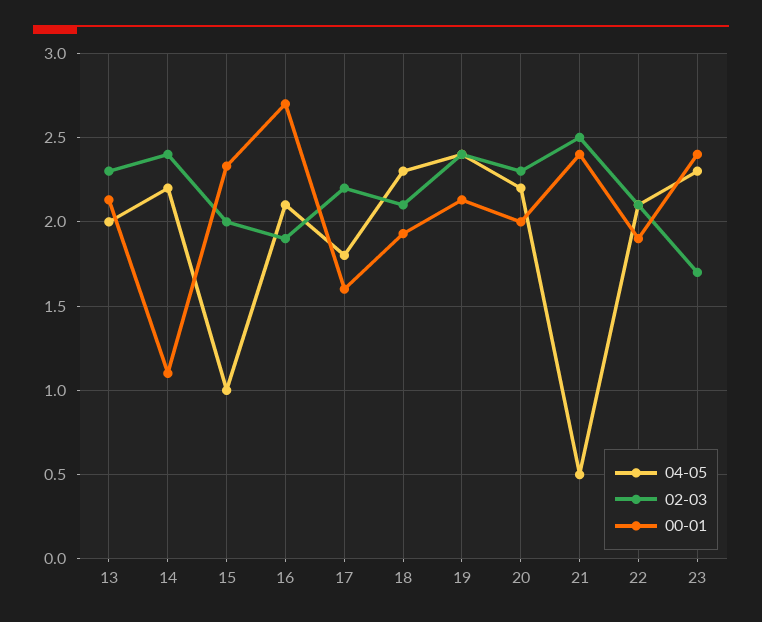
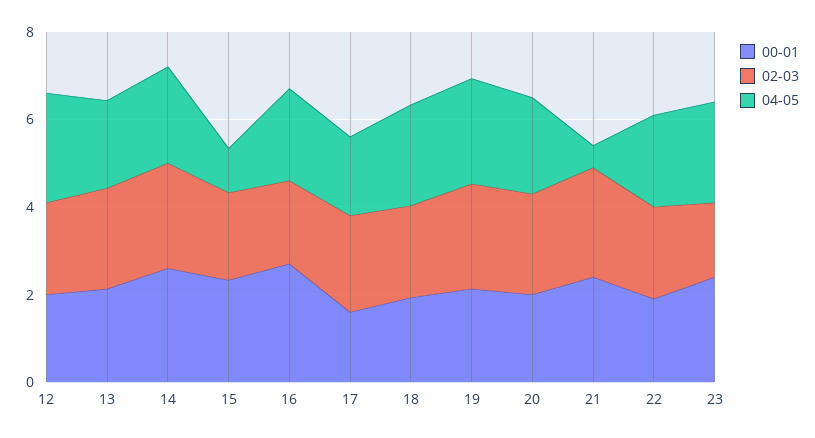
  {
    "04-05": {
      "13": 2,
      "14": 2.2,
      "15": 1,
      "16": 2.1,
      "17": 1.8,
      "18": 2.3,
      "19": 2.4,
      "20": 2.2,
      "21": 0.5,
      "22": 2.1,
-     "23": 2.3
+     "23": 2.3,
+     "12": 2.5
    },
    "02-03": {
      "13": 2.3,
      "14": 2.4,
      "15": 2,
      "16": 1.9,
      "17": 2.2,
      "18": 2.1,
      "19": 2.4,
      "20": 2.3,
      "21": 2.5,
      "22": 2.1,
-     "23": 1.7
+     "23": 1.7,
+     "12": 2
    },
    "00-01": {
      "13": 2.15,
-     "14": 1.1,
+     "14": 2.5,
      "15": 2.35,
      "16": 2.7,
      "17": 1.6,
      "18": 1.95,
      "19": 2.15,
      "20": 2,
      "21": 2.4,
      "22": 1.9,
-     "23": 2.4
+     "23": 2.4,
+     "12": 2
    }
  }

